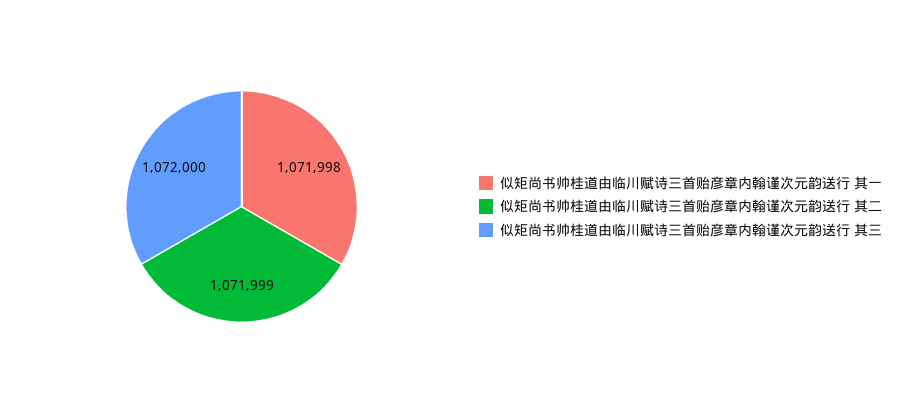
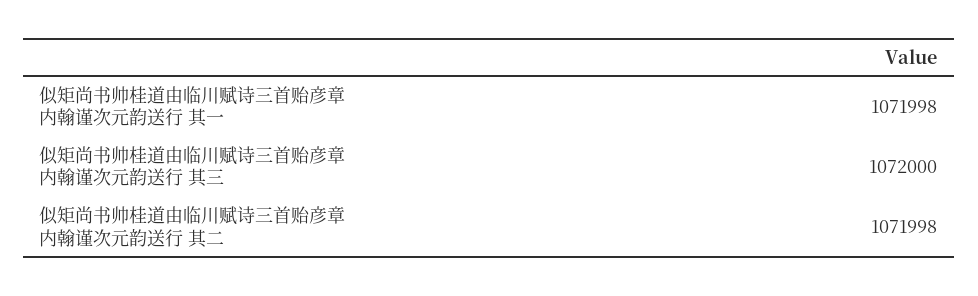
  {
    "似矩尚书帅桂道由临川赋诗三首贻彦章内翰谨次元韵送行 其一": 1071998,
-   "似矩尚书帅桂道由临川赋诗三首贻彦章内翰谨次元韵送行 其二": 1071999,
+   "似矩尚书帅桂道由临川赋诗三首贻彦章内翰谨次元韵送行 其二": 1071998,
    "似矩尚书帅桂道由临川赋诗三首贻彦章内翰谨次元韵送行 其三": 1072000
  }

